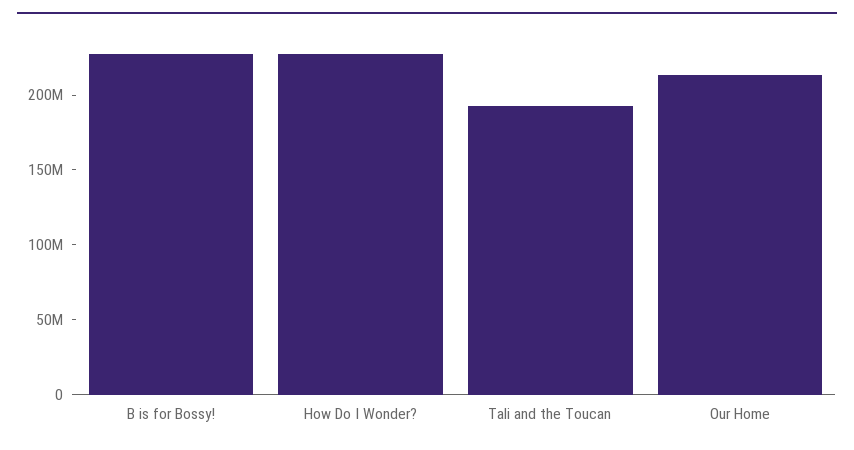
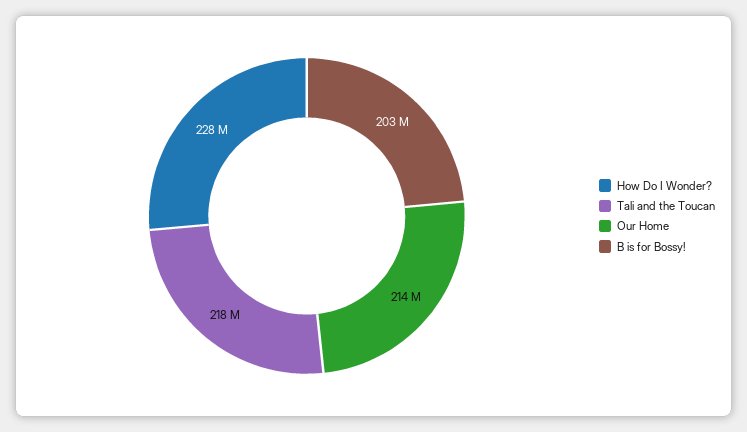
  {
-   "B is for Bossy!": 230000000,
+   "B is for Bossy!": 203000000,
    "How Do I Wonder?": 228000000,
-   "Tali and the Toucan": 190000000,
+   "Tali and the Toucan": 218000000,
    "Our Home": 214000000
  }

